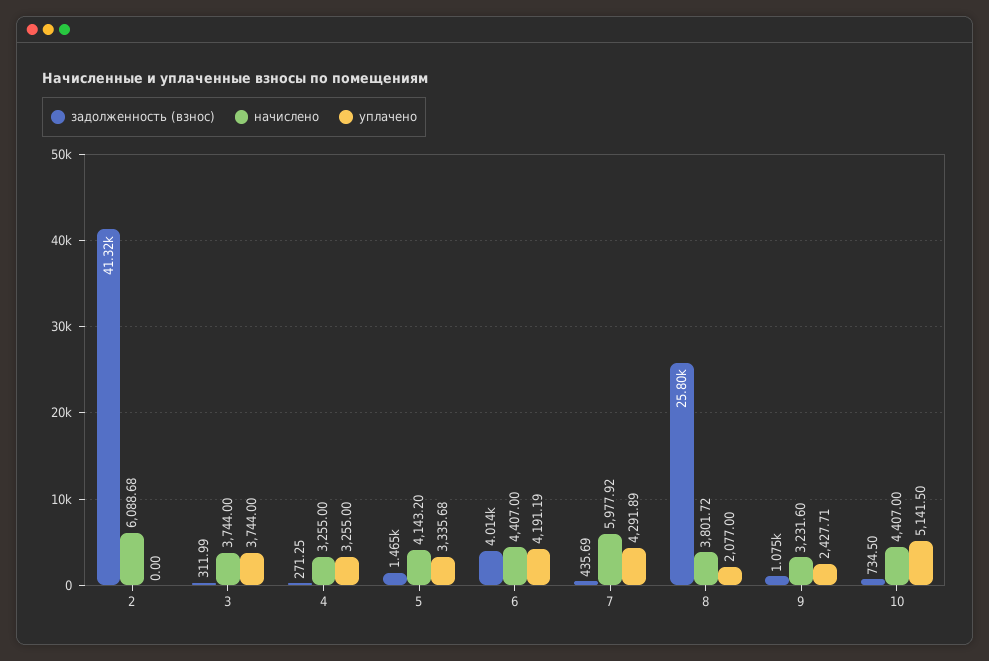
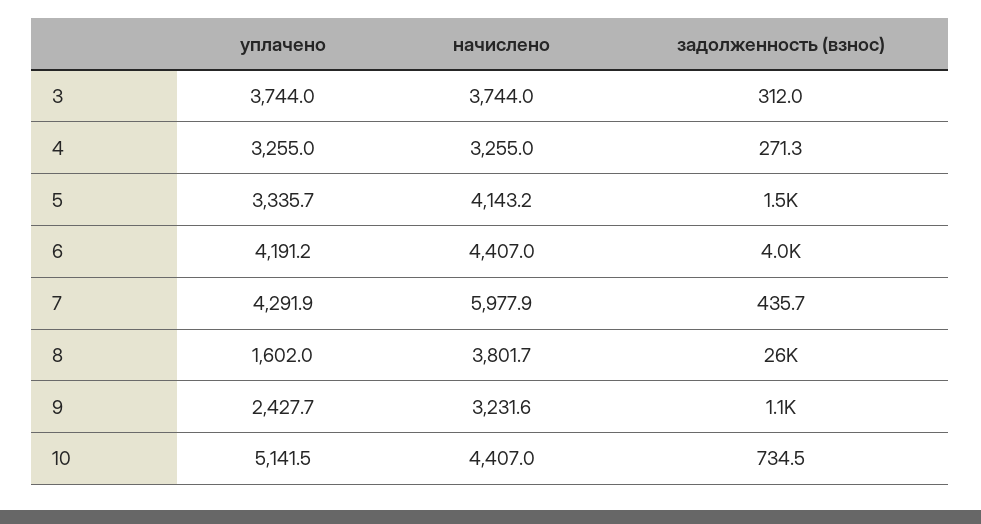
  {
    "задолженность (взнос)": {
-     "2": 41320,
      "3": 311.99,
      "4": 271.25,
      "5": 1465,
      "6": 4014,
      "7": 435.69,
      "8": 25800,
      "9": 1075,
      "10": 734.5
    },
    "начислено": {
-     "2": 6088.68,
      "3": 3744,
      "4": 3255,
      "5": 4143.2,
      "6": 4407,
      "7": 5977.92,
      "8": 3801.72,
      "9": 3231.6,
      "10": 4407
    },
    "уплачено": {
-     "2": 0,
      "3": 3744,
      "4": 3255,
      "5": 3335.68,
      "6": 4191.19,
      "7": 4291.89,
-     "8": 2077,
+     "8": 1602,
      "9": 2427.71,
      "10": 5141.5
    }
  }

